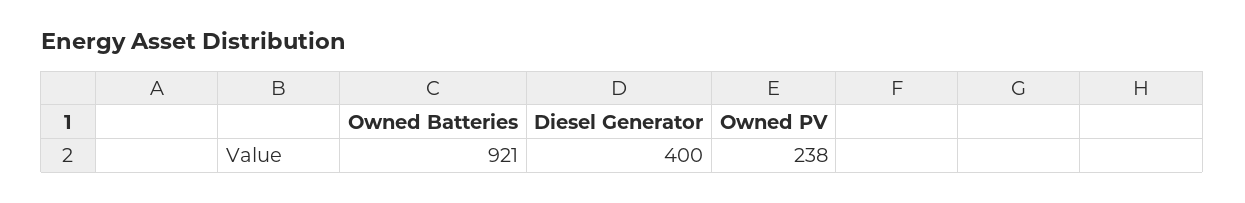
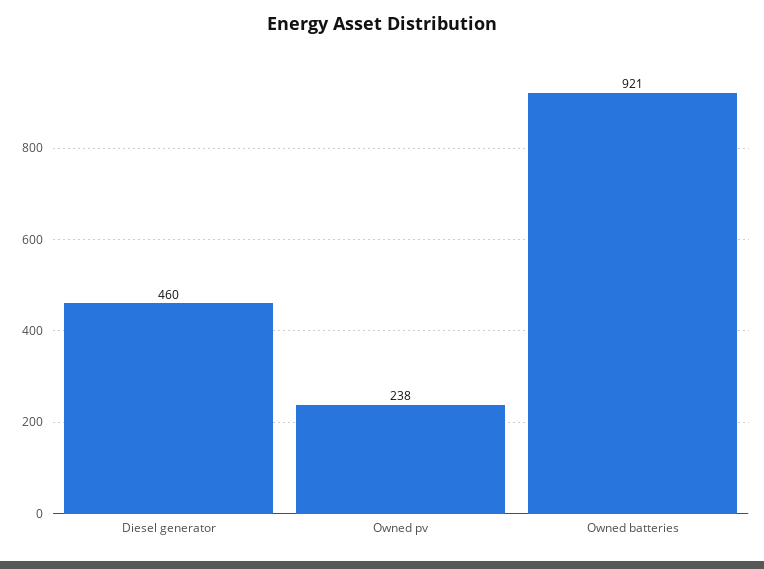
  {
    "Owned Batteries": 921,
-   "Diesel Generator": 400,
+   "Diesel Generator": 460,
    "Owned PV": 238
  }

